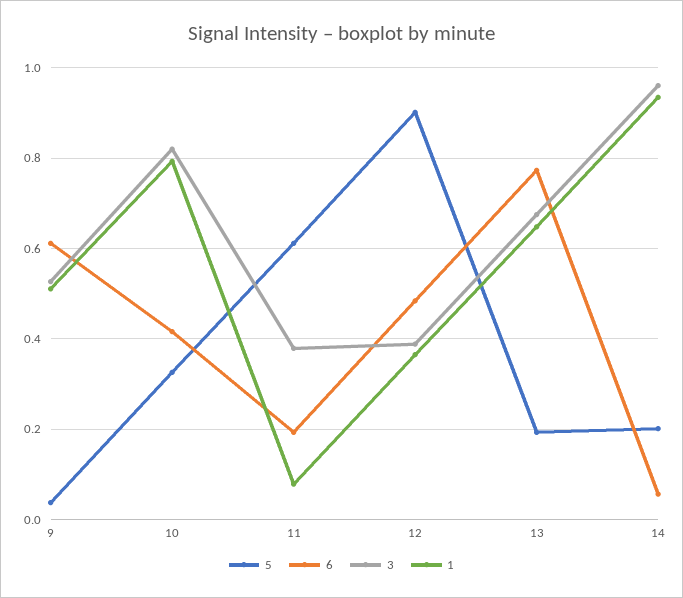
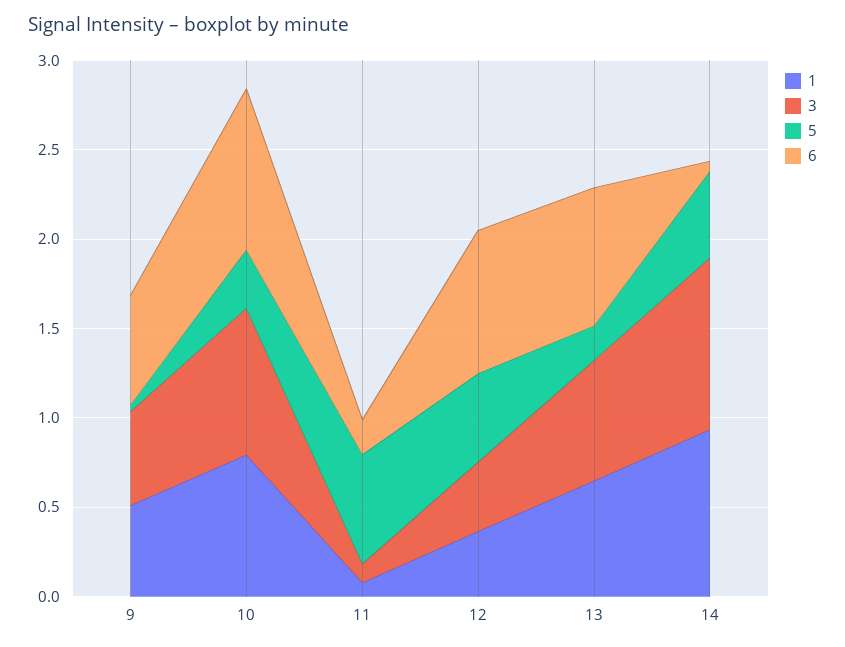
  {
    "5": {
      "9": 0.04,
      "10": 0.32,
      "11": 0.62,
-     "12": 0.9,
+     "12": 0.5,
      "13": 0.2,
-     "14": 0.2
+     "14": 0.5
    },
    "6": {
      "9": 0.62,
-     "10": 0.42,
+     "10": 0.9,
      "11": 0.2,
-     "12": 0.48,
+     "12": 0.8,
      "13": 0.78,
      "14": 0.06
    },
    "3": {
      "9": 0.52,
      "10": 0.82,
-     "11": 0.38,
+     "11": 0.1,
      "12": 0.38,
      "13": 0.68,
      "14": 0.96
    },
    "1": {
      "9": 0.52,
      "10": 0.8,
      "11": 0.08,
      "12": 0.36,
      "13": 0.64,
      "14": 0.94
    }
  }

